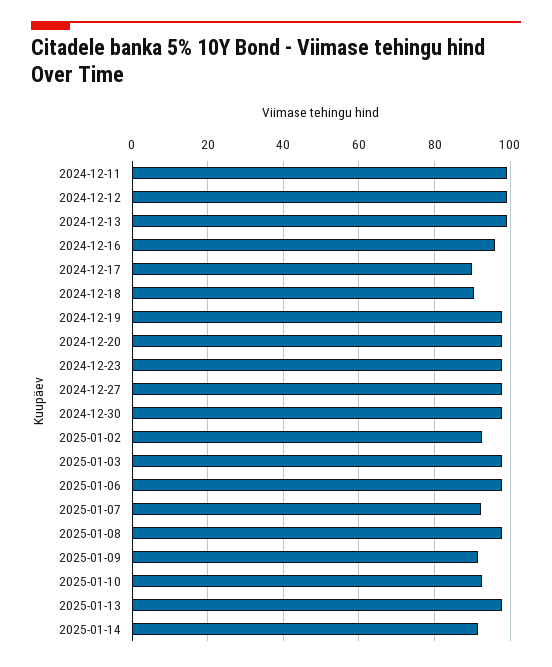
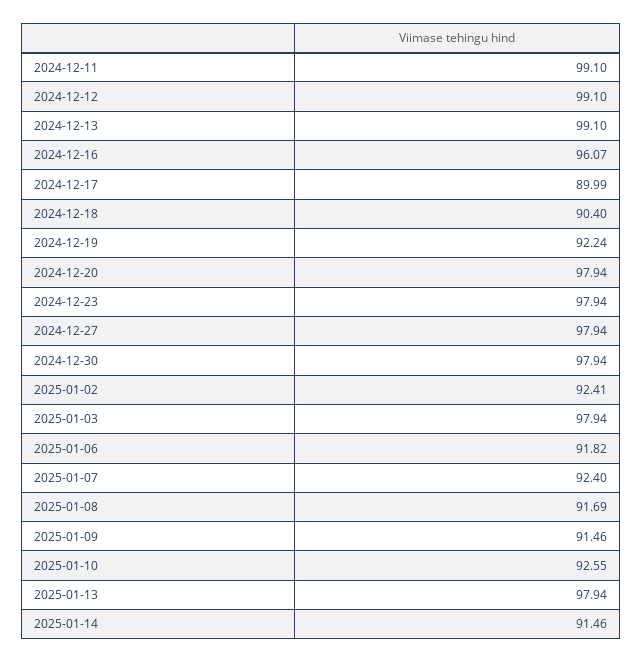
  {
    "2024-12-11": 99.1,
    "2024-12-12": 99.1,
    "2024-12-13": 99.1,
    "2024-12-16": 96.07,
    "2024-12-17": 89.99,
    "2024-12-18": 90.4,
-   "2024-12-19": 98,
+   "2024-12-19": 92.24,
    "2024-12-20": 97.94,
    "2024-12-23": 97.94,
    "2024-12-27": 97.94,
    "2024-12-30": 97.94,
    "2025-01-02": 92.41,
    "2025-01-03": 97.94,
-   "2025-01-06": 98,
+   "2025-01-06": 91.82,
    "2025-01-07": 92.4,
-   "2025-01-08": 98,
+   "2025-01-08": 91.69,
    "2025-01-09": 91.46,
    "2025-01-10": 92.55,
    "2025-01-13": 97.94,
    "2025-01-14": 91.46
  }

